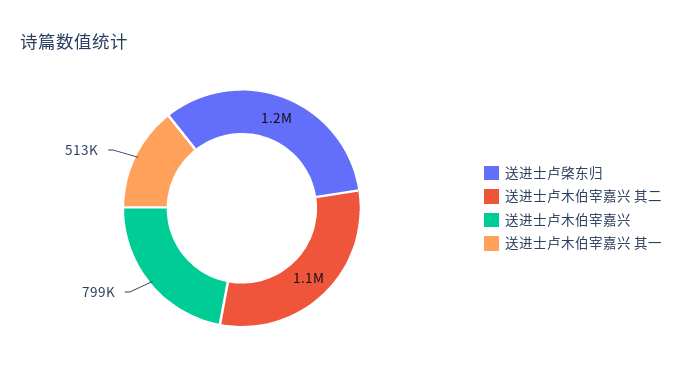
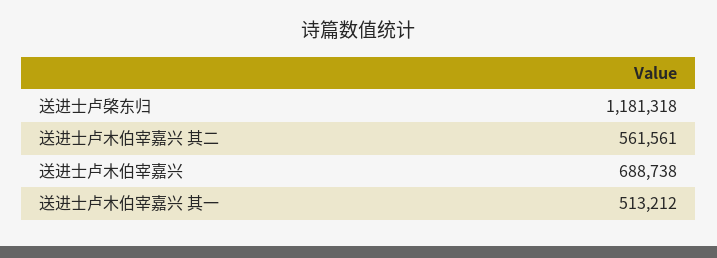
  {
    "送进士卢棨东归": 1181318,
-   "送进士卢木伯宰嘉兴 其二": 1100000,
+   "送进士卢木伯宰嘉兴 其二": 561561,
-   "送进士卢木伯宰嘉兴": 799000,
+   "送进士卢木伯宰嘉兴": 688738,
    "送进士卢木伯宰嘉兴 其一": 513212
  }

